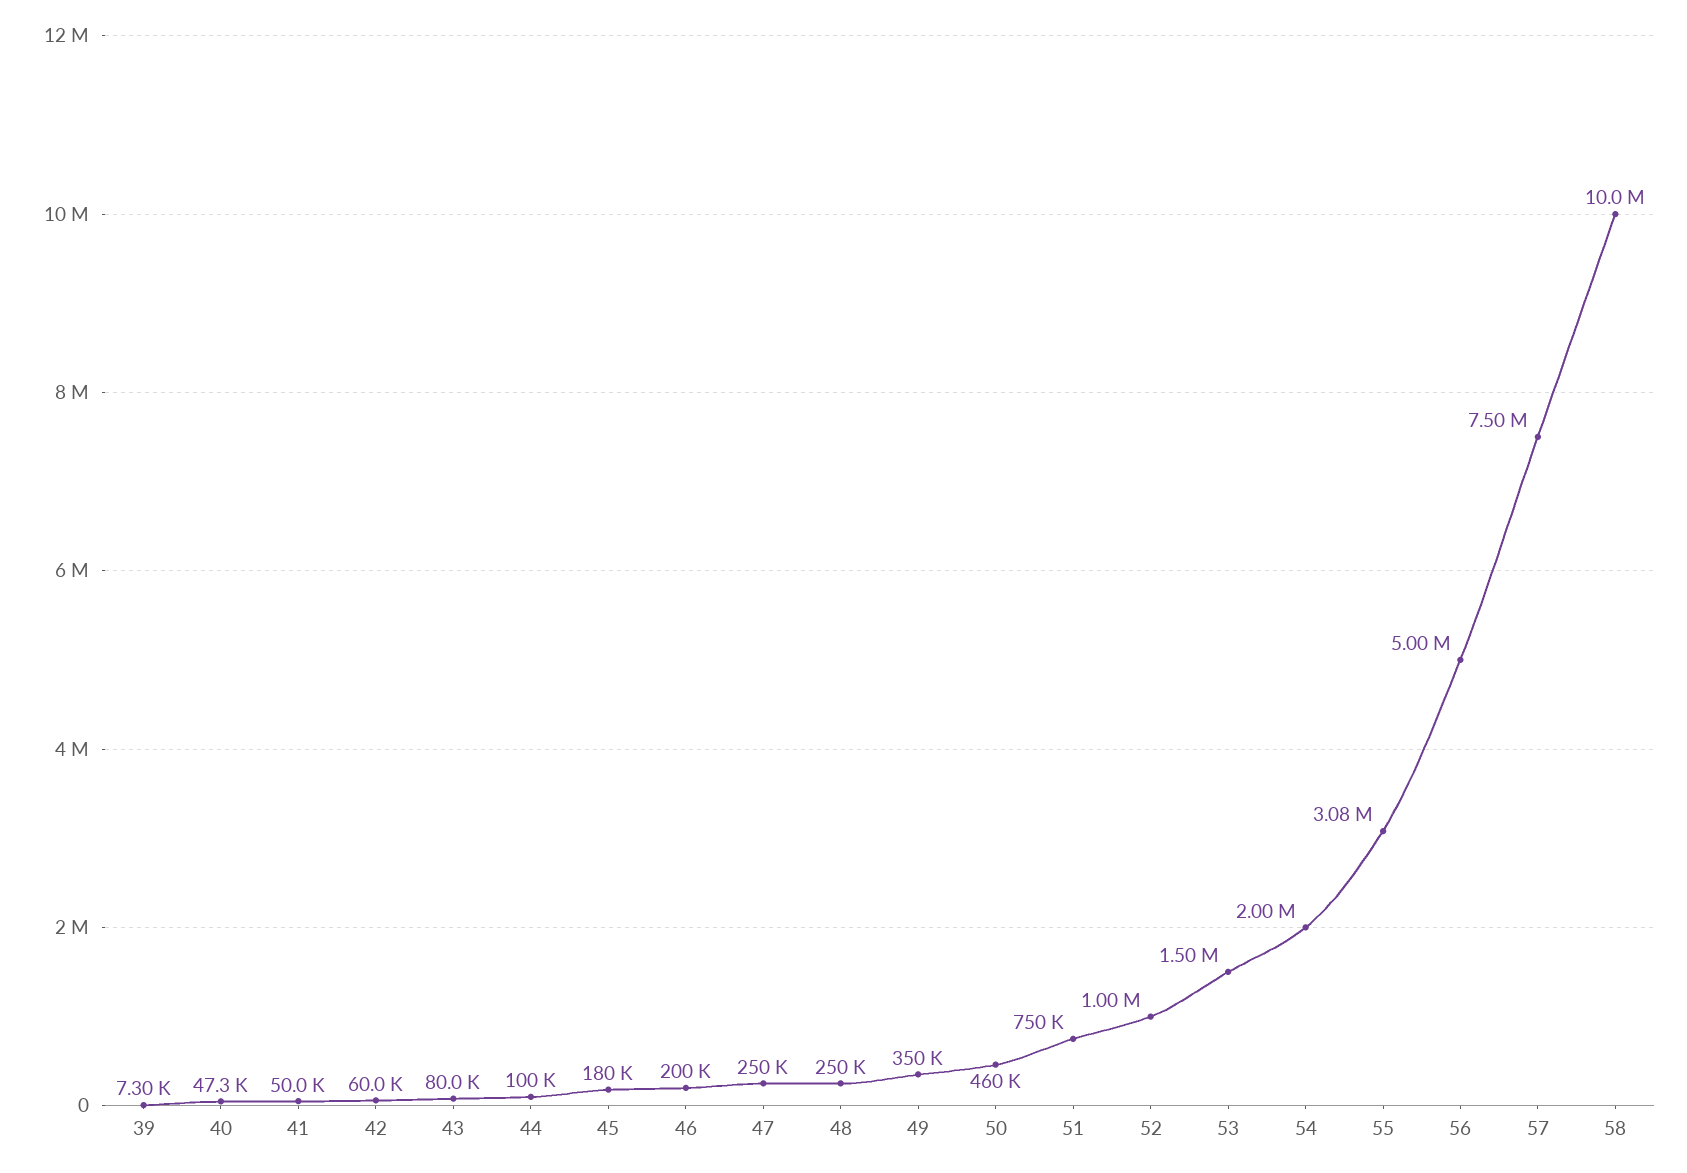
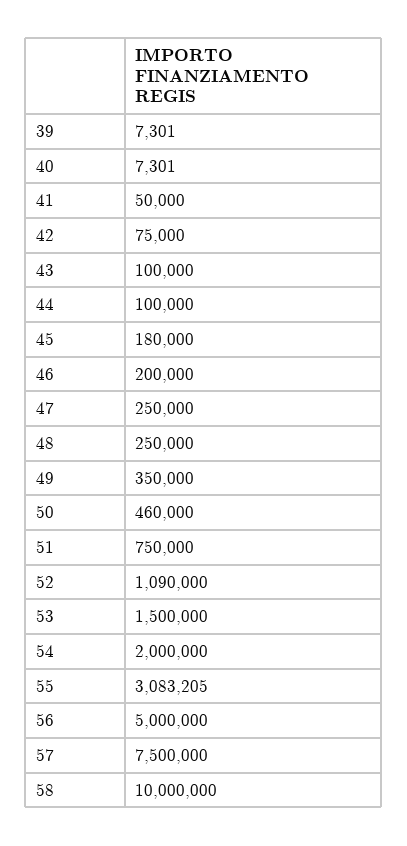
  {
    "39": 7301,
-   "40": 47300,
+   "40": 7301,
    "41": 50000,
-   "42": 60000,
+   "42": 75000,
-   "43": 80000,
+   "43": 100000,
    "44": 100000,
    "45": 180000,
    "46": 200000,
    "47": 250000,
    "48": 250000,
    "49": 350000,
    "50": 460000,
    "51": 750000,
-   "52": 1000000,
+   "52": 1090000,
    "53": 1500000,
    "54": 2000000,
    "55": 3083205,
    "56": 5000000,
    "57": 7500000,
    "58": 10000000
  }

